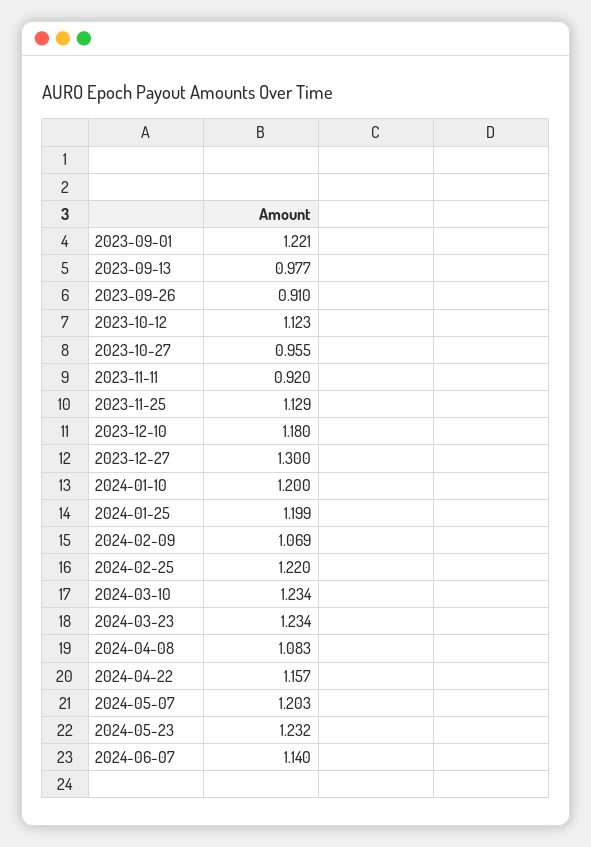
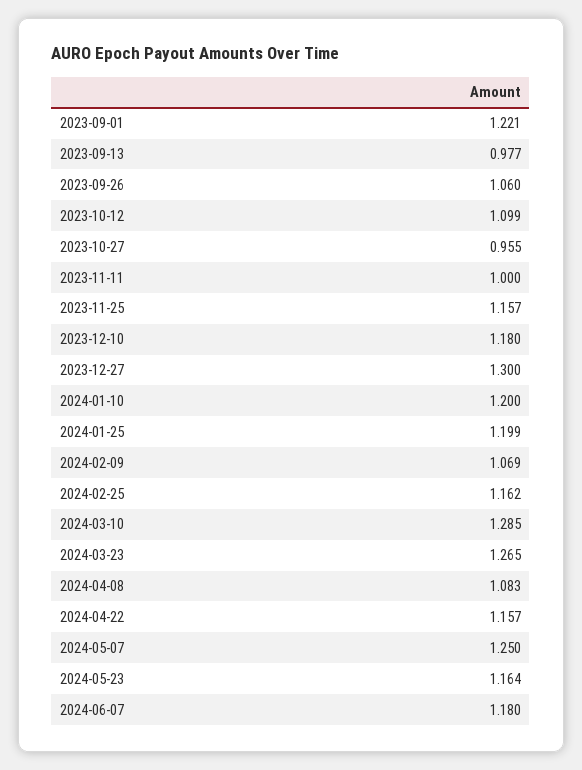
  {
    "2023-09-01": 1.221,
    "2023-09-13": 0.977,
-   "2023-09-26": 0.91,
+   "2023-09-26": 1.06,
-   "2023-10-12": 1.123,
+   "2023-10-12": 1.099,
    "2023-10-27": 0.955,
-   "2023-11-11": 0.92,
+   "2023-11-11": 1,
-   "2023-11-25": 1.129,
+   "2023-11-25": 1.157,
    "2023-12-10": 1.18,
    "2023-12-27": 1.3,
    "2024-01-10": 1.2,
    "2024-01-25": 1.199,
    "2024-02-09": 1.069,
-   "2024-02-25": 1.22,
+   "2024-02-25": 1.162,
-   "2024-03-10": 1.234,
+   "2024-03-10": 1.285,
-   "2024-03-23": 1.234,
+   "2024-03-23": 1.265,
    "2024-04-08": 1.083,
    "2024-04-22": 1.157,
-   "2024-05-07": 1.203,
+   "2024-05-07": 1.25,
-   "2024-05-23": 1.232,
+   "2024-05-23": 1.164,
-   "2024-06-07": 1.14
+   "2024-06-07": 1.18
  }

